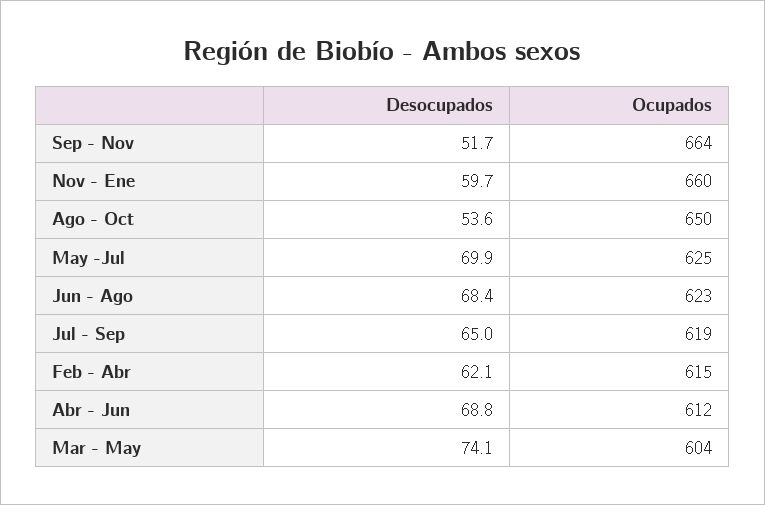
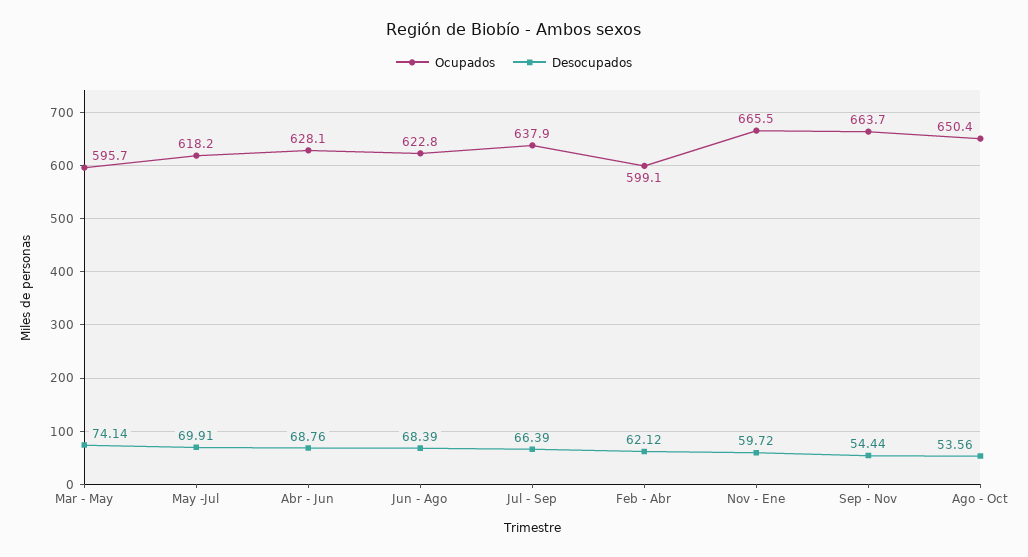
  {
    "Desocupados": {
-     "Sep - Nov": 51.7,
+     "Sep - Nov": 54.44,
      "Nov - Ene": 59.72,
      "Ago - Oct": 53.56,
      "May -Jul": 69.91,
      "Jun - Ago": 68.39,
-     "Jul - Sep": 65,
+     "Jul - Sep": 66.39,
      "Feb - Abr": 62.12,
      "Abr - Jun": 68.76,
      "Mar - May": 74.14
    },
    "Ocupados": {
      "Sep - Nov": 663.7,
-     "Nov - Ene": 660,
+     "Nov - Ene": 665.5,
      "Ago - Oct": 650.4,
-     "May -Jul": 625,
+     "May -Jul": 618.2,
      "Jun - Ago": 622.8,
-     "Jul - Sep": 619,
+     "Jul - Sep": 637.9,
-     "Feb - Abr": 615,
+     "Feb - Abr": 599.1,
-     "Abr - Jun": 612,
+     "Abr - Jun": 628.1,
-     "Mar - May": 604
+     "Mar - May": 595.7
    }
  }

